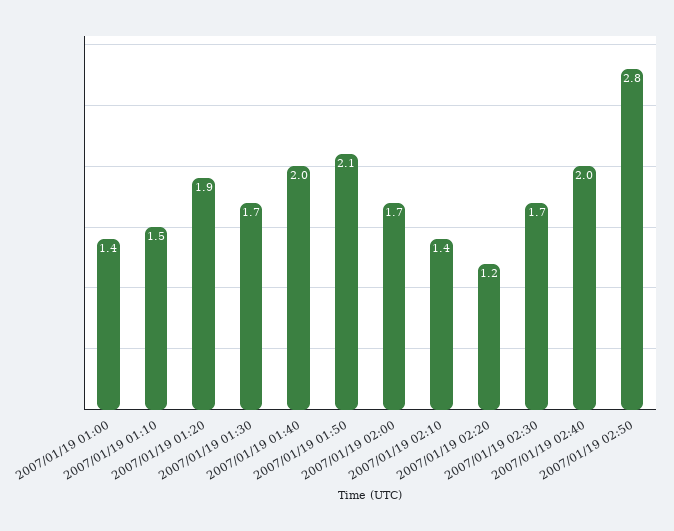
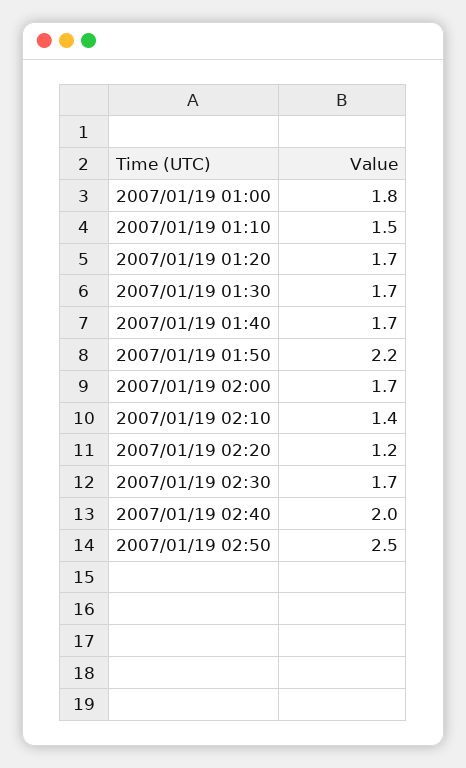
  {
-   "2007/01/19 01:00": 1.4,
+   "2007/01/19 01:00": 1.8,
    "2007/01/19 01:10": 1.5,
-   "2007/01/19 01:20": 1.9,
+   "2007/01/19 01:20": 1.7,
    "2007/01/19 01:30": 1.7,
-   "2007/01/19 01:40": 2,
+   "2007/01/19 01:40": 1.7,
-   "2007/01/19 01:50": 2.1,
+   "2007/01/19 01:50": 2.2,
    "2007/01/19 02:00": 1.7,
    "2007/01/19 02:10": 1.4,
    "2007/01/19 02:20": 1.2,
    "2007/01/19 02:30": 1.7,
    "2007/01/19 02:40": 2,
-   "2007/01/19 02:50": 2.8
+   "2007/01/19 02:50": 2.5
  }

